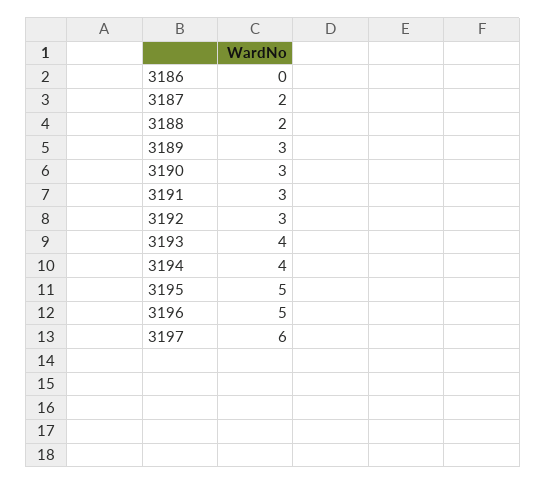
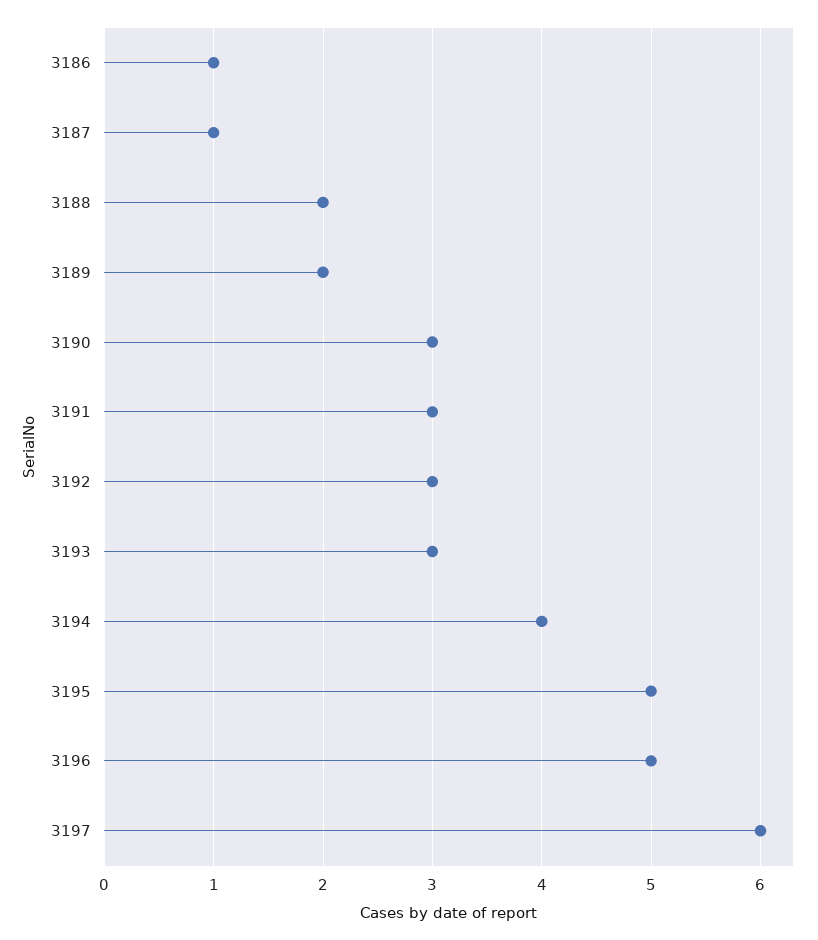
  {
-   "3186": 0,
+   "3186": 1,
-   "3187": 2,
+   "3187": 1,
    "3188": 2,
-   "3189": 3,
+   "3189": 2,
    "3190": 3,
    "3191": 3,
    "3192": 3,
-   "3193": 4,
+   "3193": 3,
    "3194": 4,
    "3195": 5,
    "3196": 5,
    "3197": 6
  }

